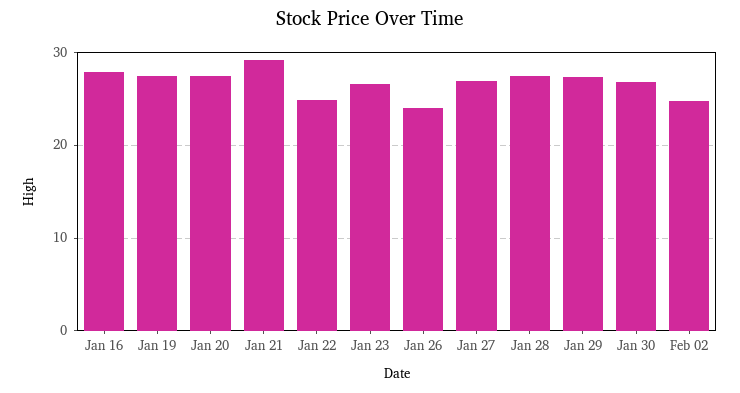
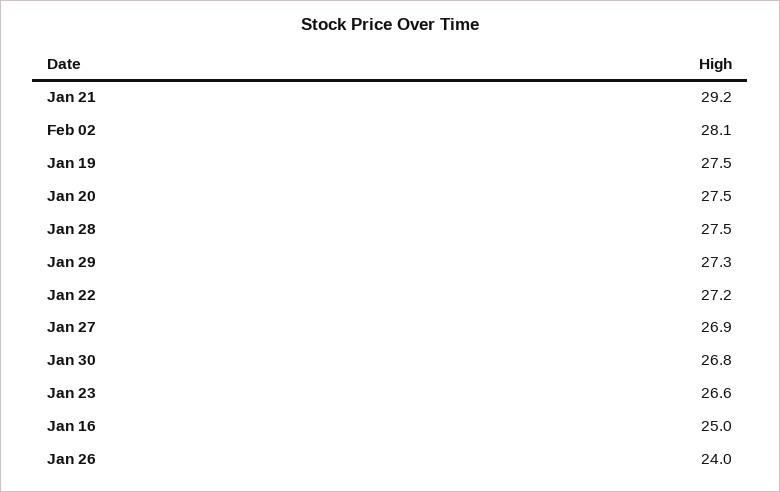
  {
-   "Jan 16": 28,
+   "Jan 16": 25,
    "Jan 19": 27.5,
    "Jan 20": 27.5,
    "Jan 21": 29.2,
-   "Jan 22": 25,
+   "Jan 22": 27.2,
    "Jan 23": 26.6,
    "Jan 26": 24,
    "Jan 27": 26.9,
    "Jan 28": 27.5,
    "Jan 29": 27.3,
    "Jan 30": 26.8,
-   "Feb 02": 25
+   "Feb 02": 28.1
  }

